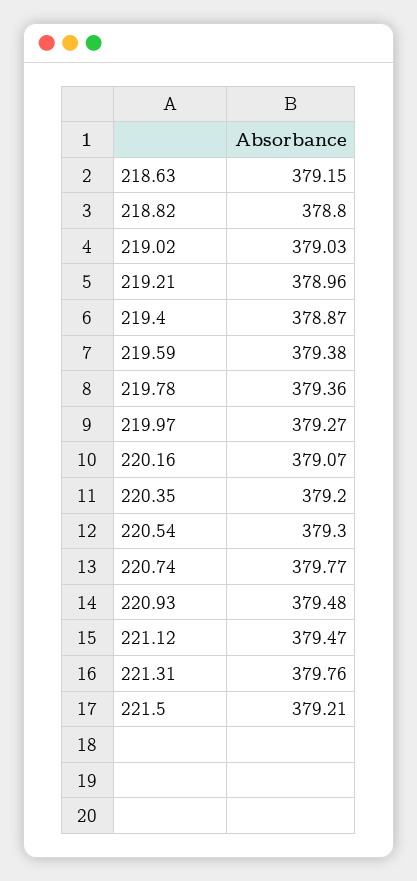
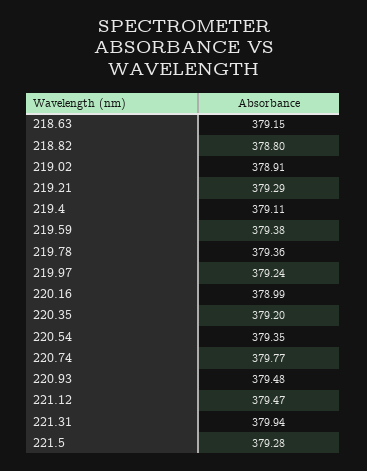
  {
    "218.63": 379.15,
    "218.82": 378.8,
-   "219.02": 379.03,
+   "219.02": 378.91,
-   "219.21": 378.96,
+   "219.21": 379.29,
-   "219.4": 378.87,
+   "219.4": 379.11,
    "219.59": 379.38,
    "219.78": 379.36,
-   "219.97": 379.27,
+   "219.97": 379.24,
-   "220.16": 379.07,
+   "220.16": 378.99,
    "220.35": 379.2,
-   "220.54": 379.3,
+   "220.54": 379.35,
    "220.74": 379.77,
    "220.93": 379.48,
    "221.12": 379.47,
-   "221.31": 379.76,
+   "221.31": 379.94,
-   "221.5": 379.21
+   "221.5": 379.28
  }

